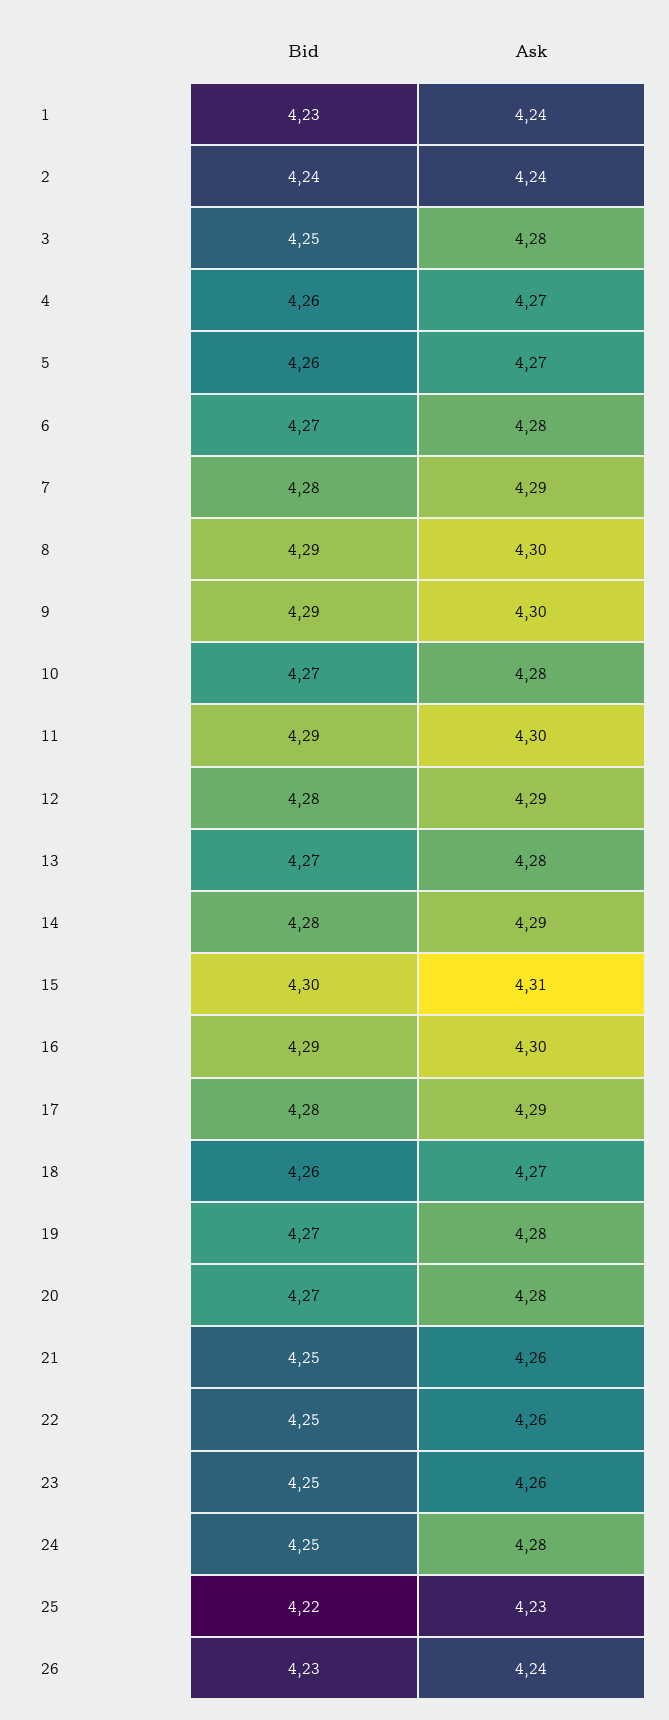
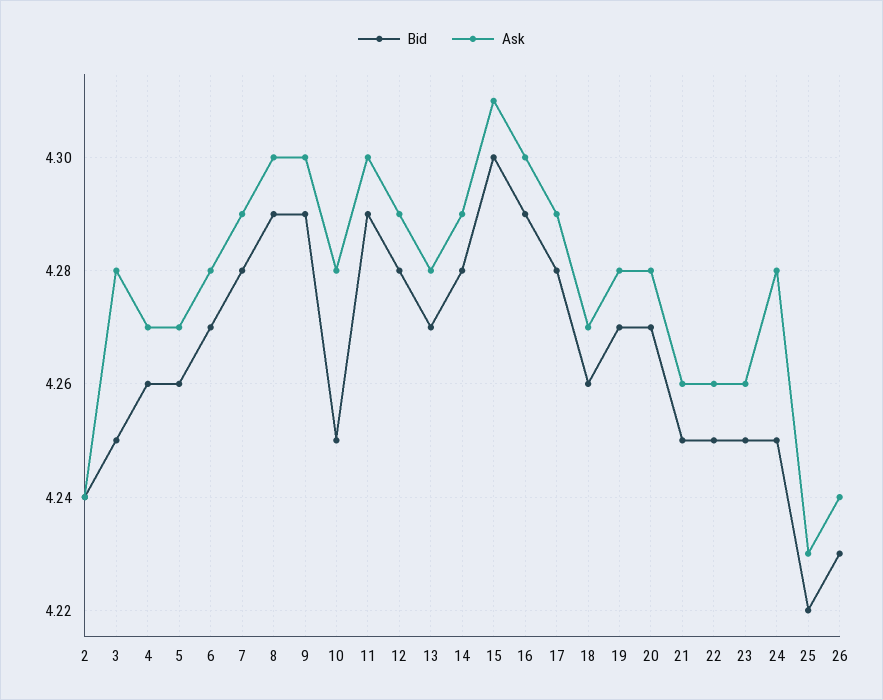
  {
    "Bid": {
-     "1": 4.23,
      "2": 4.24,
      "3": 4.25,
      "4": 4.26,
      "5": 4.26,
      "6": 4.27,
      "7": 4.28,
      "8": 4.29,
      "9": 4.29,
-     "10": 4.27,
+     "10": 4.25,
      "11": 4.29,
      "12": 4.28,
      "13": 4.27,
      "14": 4.28,
      "15": 4.3,
      "16": 4.29,
      "17": 4.28,
      "18": 4.26,
      "19": 4.27,
      "20": 4.27,
      "21": 4.25,
      "22": 4.25,
      "23": 4.25,
      "24": 4.25,
      "25": 4.22,
      "26": 4.23
    },
    "Ask": {
-     "1": 4.24,
      "2": 4.24,
      "3": 4.28,
      "4": 4.27,
      "5": 4.27,
      "6": 4.28,
      "7": 4.29,
      "8": 4.3,
      "9": 4.3,
      "10": 4.28,
      "11": 4.3,
      "12": 4.29,
      "13": 4.28,
      "14": 4.29,
      "15": 4.31,
      "16": 4.3,
      "17": 4.29,
      "18": 4.27,
      "19": 4.28,
      "20": 4.28,
      "21": 4.26,
      "22": 4.26,
      "23": 4.26,
      "24": 4.28,
      "25": 4.23,
      "26": 4.24
    }
  }

